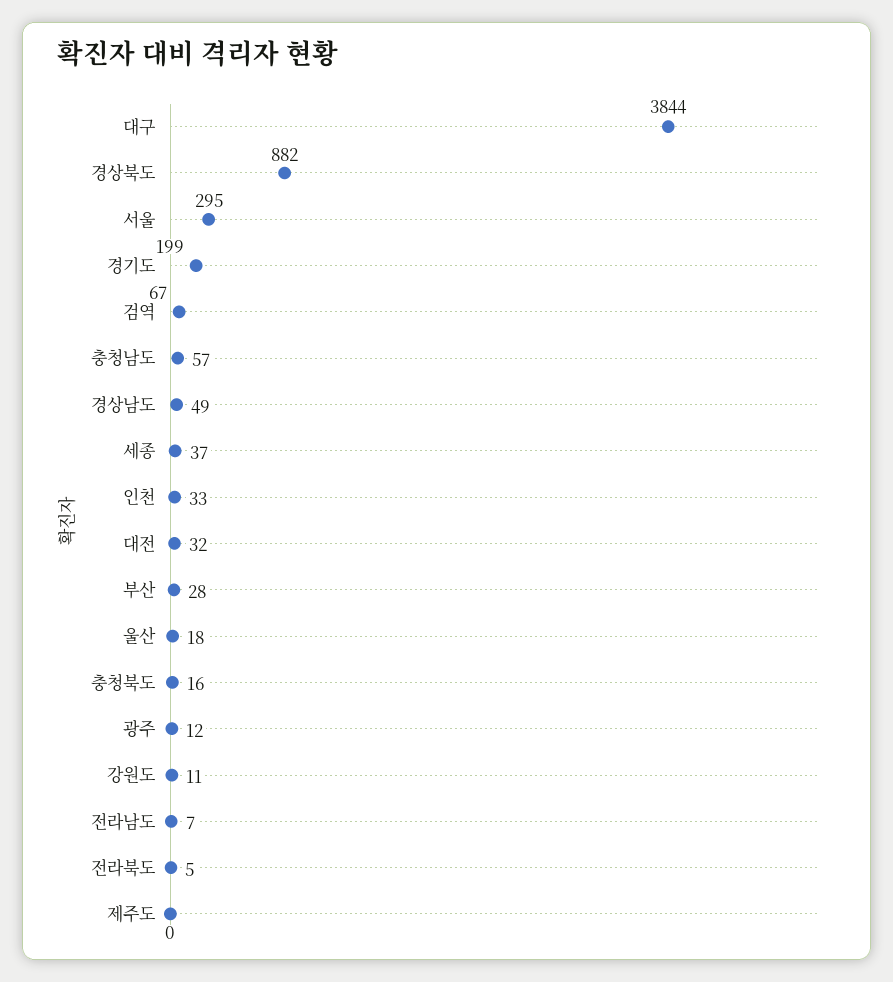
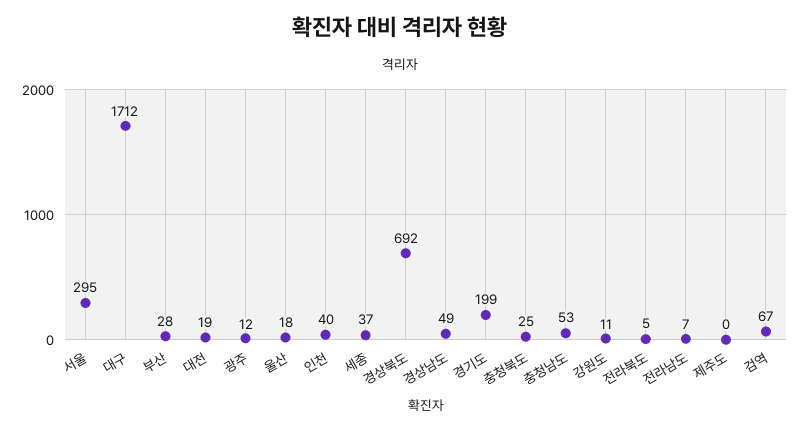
  {
-   "대구": 3844,
+   "대구": 1712,
-   "경상북도": 882,
+   "경상북도": 692,
    "서울": 295,
    "경기도": 199,
    "검역": 67,
-   "충청남도": 57,
+   "충청남도": 53,
    "경상남도": 49,
    "세종": 37,
-   "인천": 33,
+   "인천": 40,
-   "대전": 32,
+   "대전": 19,
    "부산": 28,
    "울산": 18,
-   "충청북도": 16,
+   "충청북도": 25,
    "광주": 12,
    "강원도": 11,
    "전라남도": 7,
    "전라북도": 5,
    "제주도": 0
  }

